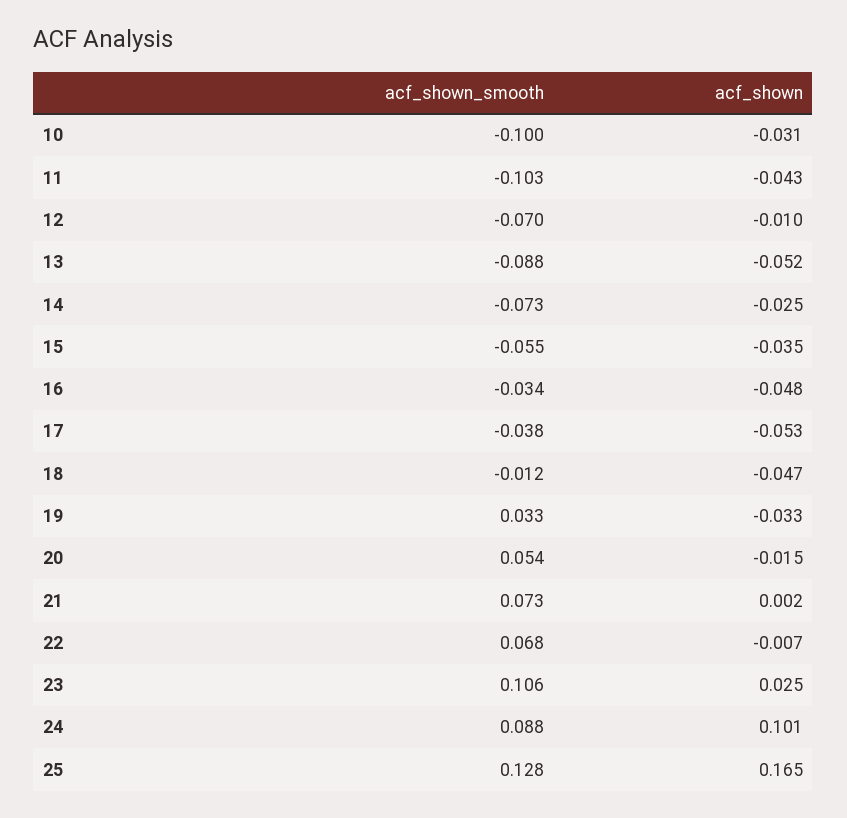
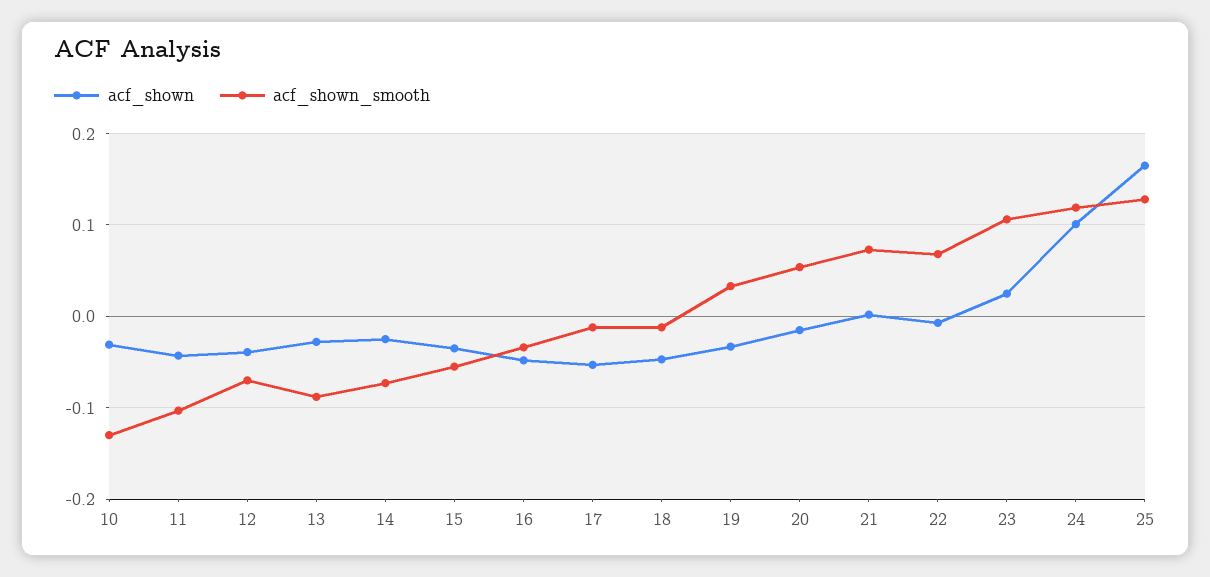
  {
    "acf_shown_smooth": {
-     "10": -0.1,
+     "10": -0.13,
      "11": -0.103,
      "12": -0.07,
      "13": -0.088,
      "14": -0.073,
      "15": -0.055,
      "16": -0.034,
-     "17": -0.038,
+     "17": -0.01,
      "18": -0.012,
      "19": 0.033,
      "20": 0.054,
      "21": 0.073,
      "22": 0.068,
      "23": 0.106,
-     "24": 0.088,
+     "24": 0.12,
      "25": 0.128
    },
    "acf_shown": {
      "10": -0.031,
      "11": -0.043,
-     "12": -0.01,
+     "12": -0.04,
-     "13": -0.052,
+     "13": -0.03,
      "14": -0.025,
      "15": -0.035,
      "16": -0.048,
      "17": -0.053,
      "18": -0.047,
      "19": -0.033,
      "20": -0.015,
      "21": 0.002,
      "22": -0.007,
      "23": 0.025,
      "24": 0.101,
      "25": 0.165
    }
  }

